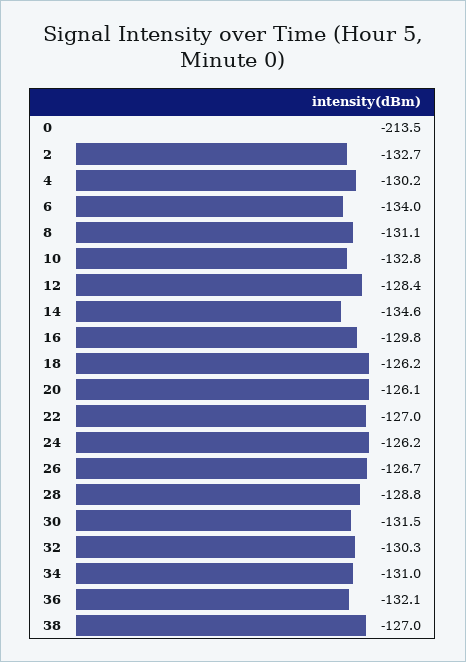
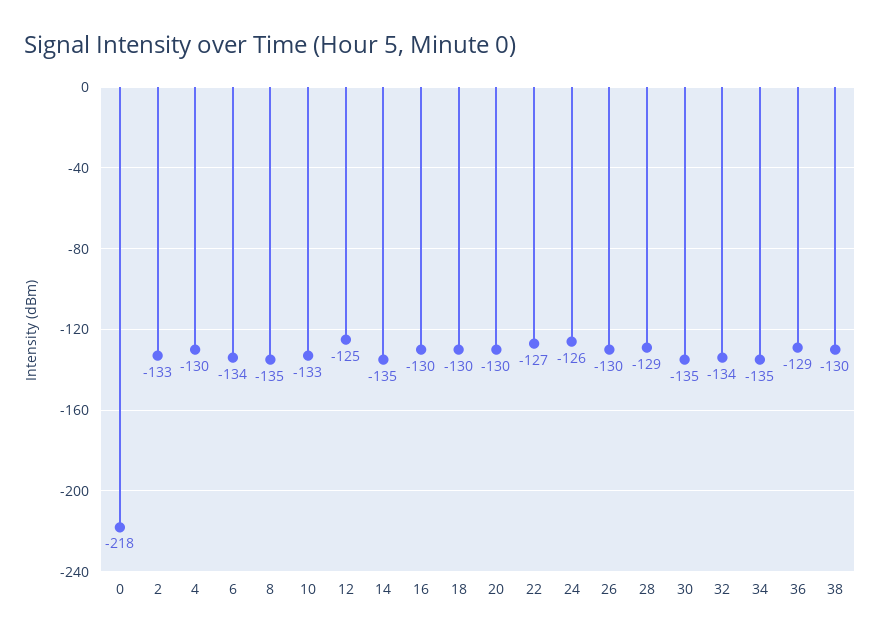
  {
-   "0": -213.5,
+   "0": -218,
    "2": -132.7,
    "4": -130.2,
    "6": -134,
-   "8": -131.1,
+   "8": -135,
    "10": -132.8,
-   "12": -128.4,
+   "12": -125,
    "14": -134.6,
    "16": -129.8,
-   "18": -126.2,
+   "18": -130,
-   "20": -126.1,
+   "20": -130,
    "22": -127,
    "24": -126.2,
-   "26": -126.7,
+   "26": -130,
    "28": -128.8,
-   "30": -131.5,
+   "30": -135,
-   "32": -130.3,
+   "32": -134,
-   "34": -131,
+   "34": -135,
-   "36": -132.1,
+   "36": -129,
-   "38": -127
+   "38": -130
  }

